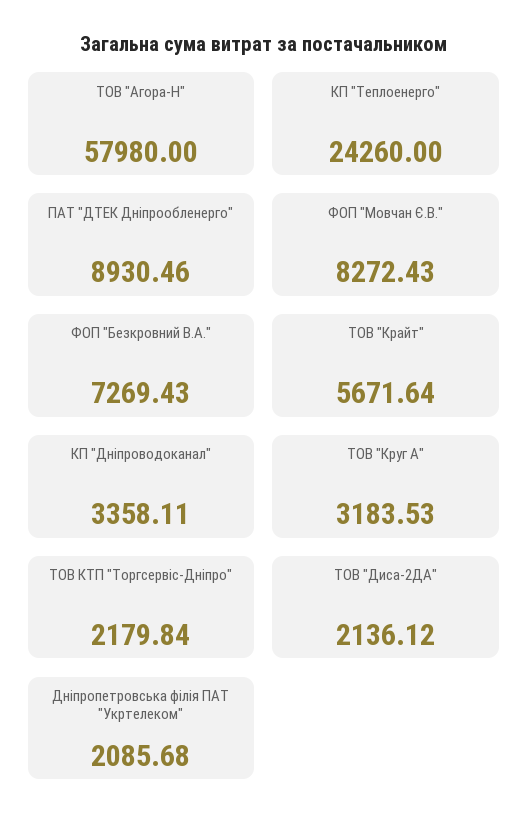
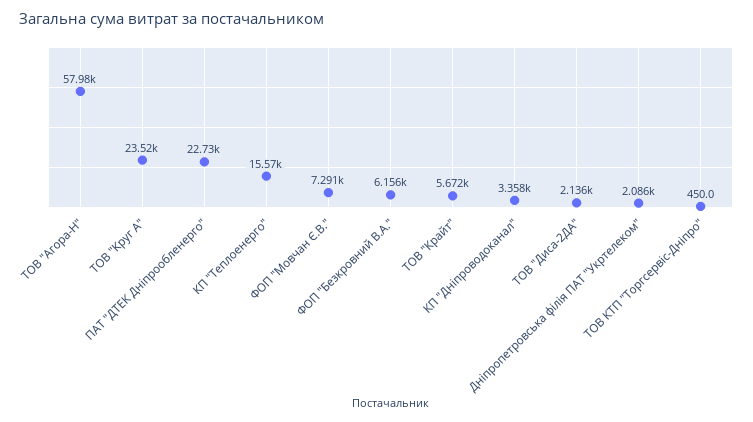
  {
    "ТОВ \"Агора-Н\"": 57980,
-   "КП \"Теплоенерго\"": 24260,
+   "КП \"Теплоенерго\"": 15570,
-   "ПАТ \"ДТЕК Дніпрообленерго\"": 8930.46,
+   "ПАТ \"ДТЕК Дніпрообленерго\"": 22730,
-   "ФОП \"Мовчан Є.В.\"": 8272.43,
+   "ФОП \"Мовчан Є.В.\"": 7291,
-   "ФОП \"Безкровний В.А.\"": 7269.43,
+   "ФОП \"Безкровний В.А.\"": 6156,
    "ТОВ \"Крайт\"": 5671.64,
    "КП \"Дніпроводоканал\"": 3358.11,
-   "ТОВ \"Круг А\"": 3183.53,
+   "ТОВ \"Круг А\"": 23520,
-   "ТОВ КТП \"Торгсервіс-Дніпро\"": 2179.84,
+   "ТОВ КТП \"Торгсервіс-Дніпро\"": 450,
    "ТОВ \"Диса-2ДА\"": 2136.12,
    "Дніпропетровська філія ПАТ \"Укртелеком\"": 2085.68
  }

